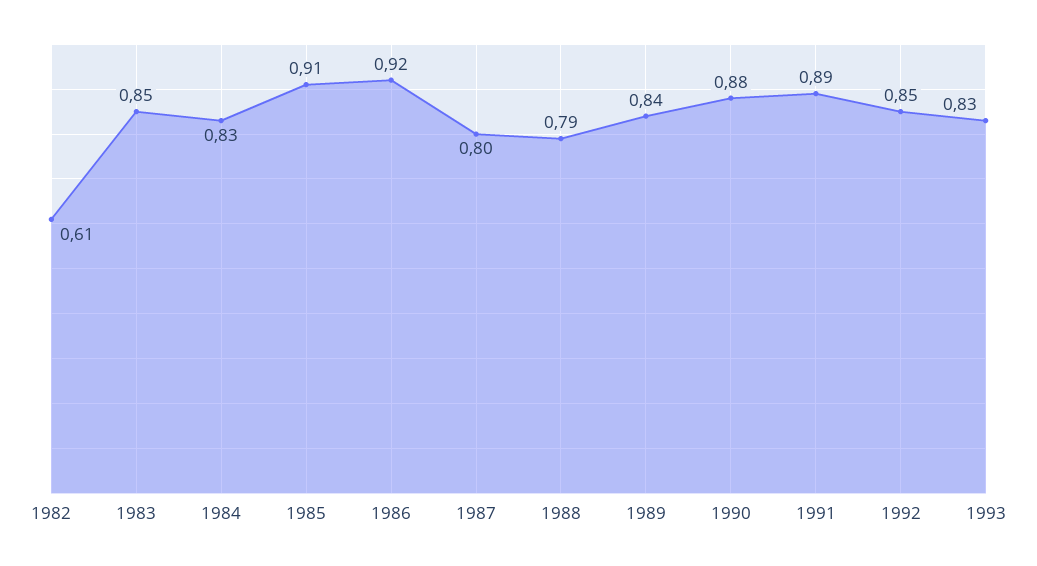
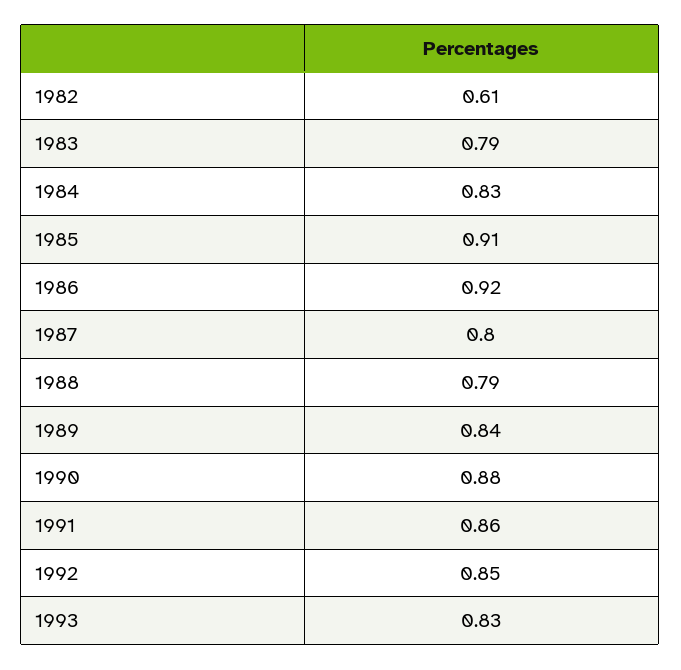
  {
    "1982": 0.61,
-   "1983": 0.85,
+   "1983": 0.79,
    "1984": 0.83,
    "1985": 0.91,
    "1986": 0.92,
    "1987": 0.8,
    "1988": 0.79,
    "1989": 0.84,
    "1990": 0.88,
-   "1991": 0.89,
+   "1991": 0.86,
    "1992": 0.85,
    "1993": 0.83
  }

